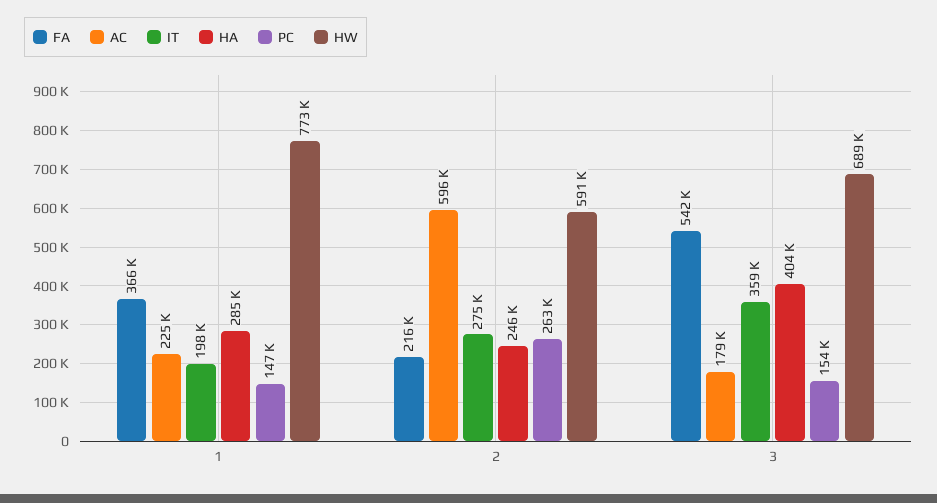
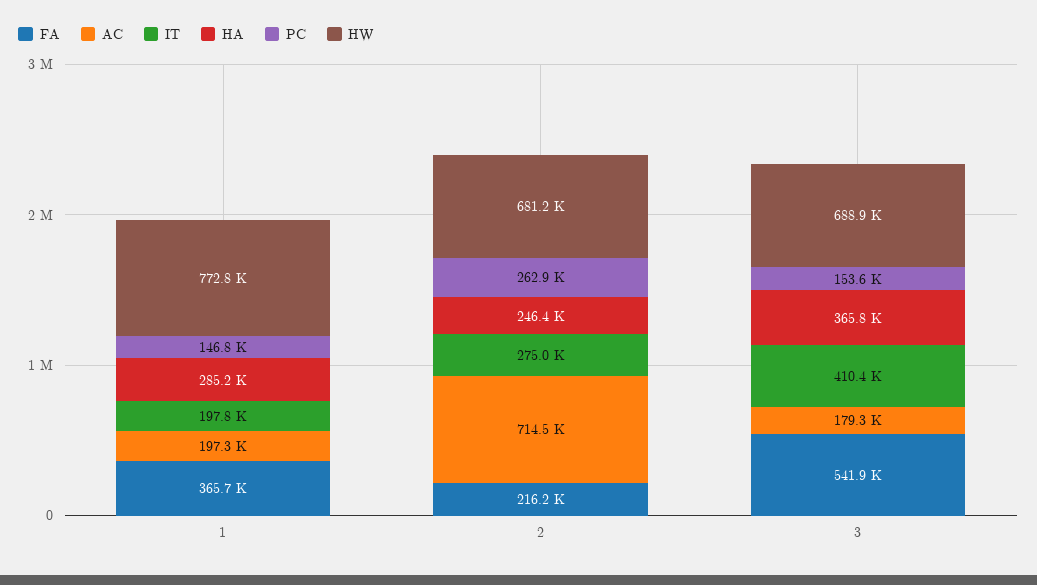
  {
    "FA": {
      "1": 365700,
      "2": 216200,
      "3": 541900
    },
    "AC": {
-     "1": 225000,
+     "1": 197300,
-     "2": 596000,
+     "2": 714500,
      "3": 179300
    },
    "IT": {
      "1": 197800,
      "2": 275000,
-     "3": 359000
+     "3": 410400
    },
    "HA": {
      "1": 285200,
      "2": 246400,
-     "3": 404000
+     "3": 365800
    },
    "PC": {
      "1": 146800,
      "2": 262900,
      "3": 153600
    },
    "HW": {
      "1": 772800,
-     "2": 591000,
+     "2": 681200,
      "3": 688900
    }
  }

